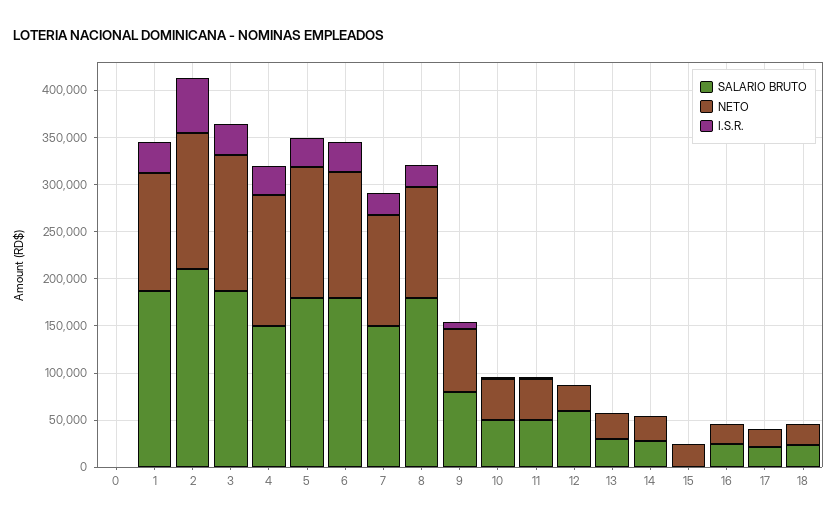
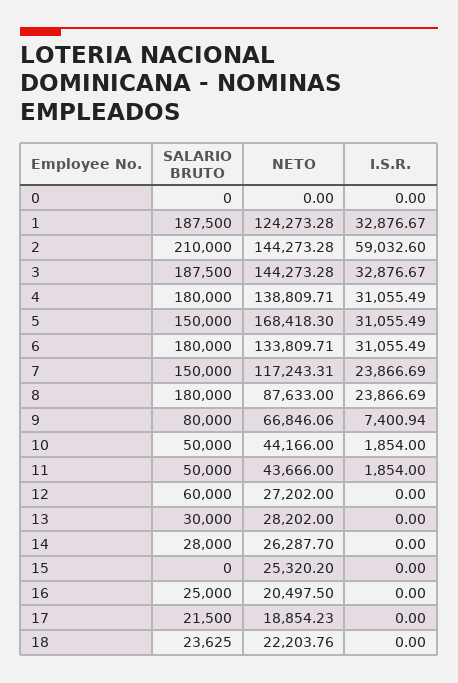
  {
    "SALARIO BRUTO": {
      "0": 0,
      "1": 187500,
      "2": 210000,
      "3": 187500,
-     "4": 150000,
+     "4": 180000,
-     "5": 180000,
+     "5": 150000,
      "6": 180000,
      "7": 150000,
      "8": 180000,
      "9": 80000,
      "10": 50000,
      "11": 50000,
      "12": 60000,
      "13": 30000,
      "14": 28000,
      "15": 0,
      "16": 25000,
      "17": 21500,
      "18": 23625
    },
    "NETO": {
      "0": 0,
      "1": 124273.28,
      "2": 144273.28,
      "3": 144273.28,
      "4": 138809.71,
-     "5": 140000,
+     "5": 168418.3,
      "6": 133809.71,
      "7": 117243.31,
-     "8": 120000,
+     "8": 87633,
      "9": 66846.06,
      "10": 44166,
      "11": 43666,
      "12": 27202,
      "13": 28202,
      "14": 26287.7,
      "15": 25320.2,
      "16": 20497.5,
      "17": 18854.23,
      "18": 22203.76
    },
    "I.S.R.": {
      "0": 0,
      "1": 32876.67,
      "2": 59032.6,
      "3": 32876.67,
      "4": 31055.49,
      "5": 31055.49,
      "6": 31055.49,
      "7": 23866.69,
      "8": 23866.69,
      "9": 7400.94,
      "10": 1854,
      "11": 1854,
      "12": 0,
      "13": 0,
      "14": 0,
      "15": 0,
      "16": 0,
      "17": 0,
      "18": 0
    }
  }

